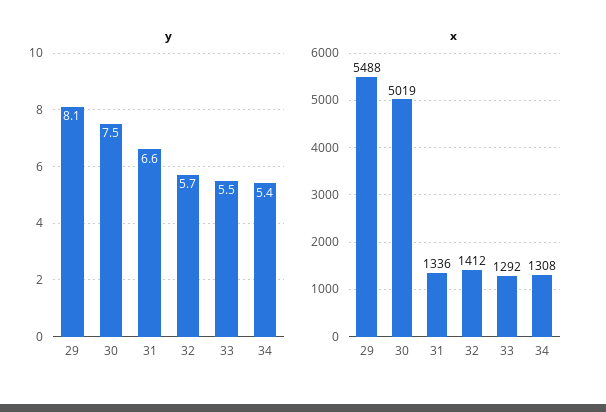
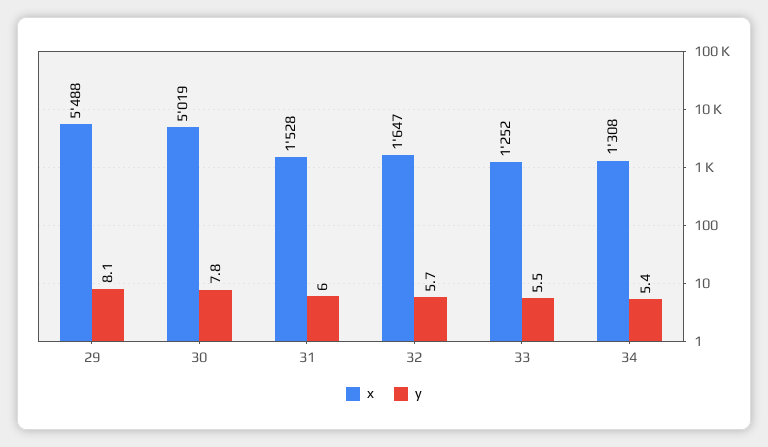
  {
    "y": {
      "29": 8.1,
-     "30": 7.5,
+     "30": 7.8,
-     "31": 6.6,
+     "31": 6,
      "32": 5.7,
      "33": 5.5,
      "34": 5.4
    },
    "x": {
      "29": 5488,
      "30": 5019,
-     "31": 1336,
+     "31": 1528,
-     "32": 1412,
+     "32": 1647,
-     "33": 1292,
+     "33": 1252,
      "34": 1308
    }
  }

